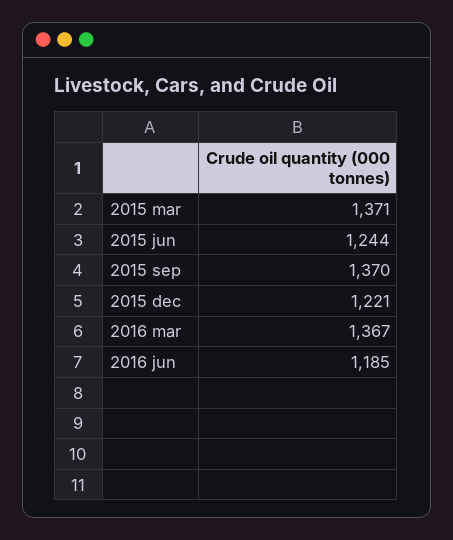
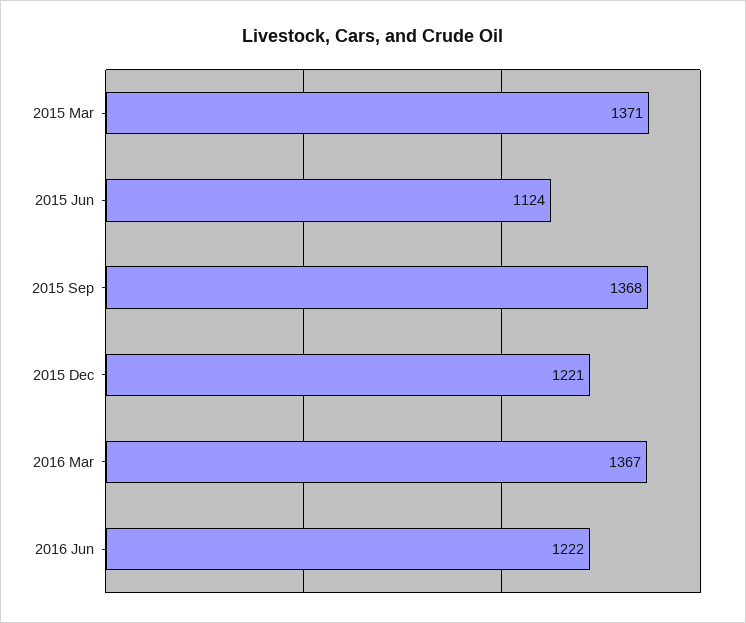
  {
    "2015 mar": 1371,
-   "2015 jun": 1244,
+   "2015 jun": 1124,
-   "2015 sep": 1370,
+   "2015 sep": 1368,
    "2015 dec": 1221,
    "2016 mar": 1367,
-   "2016 jun": 1185
+   "2016 jun": 1222
  }

